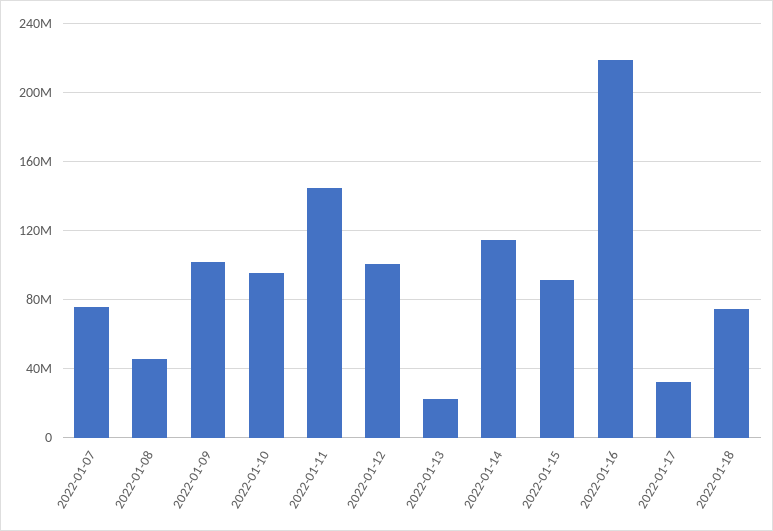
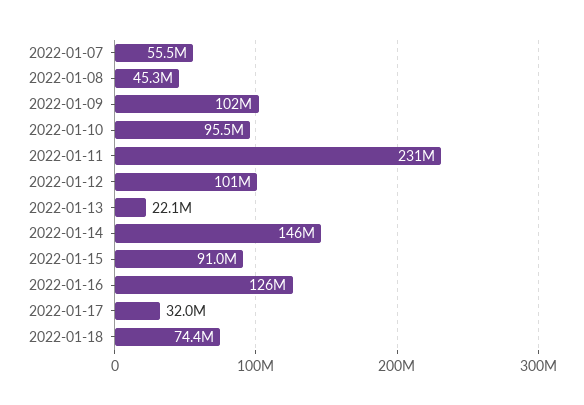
  {
-   "2022-01-07": 75000000,
+   "2022-01-07": 55500000,
    "2022-01-08": 45300000,
    "2022-01-09": 102000000,
    "2022-01-10": 95500000,
-   "2022-01-11": 145000000,
+   "2022-01-11": 231000000,
    "2022-01-12": 101000000,
    "2022-01-13": 22100000,
-   "2022-01-14": 115000000,
+   "2022-01-14": 146000000,
    "2022-01-15": 91000000,
-   "2022-01-16": 220000000,
+   "2022-01-16": 126000000,
    "2022-01-17": 32000000,
    "2022-01-18": 74400000
  }

